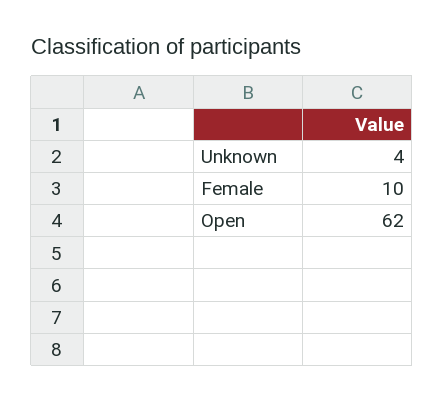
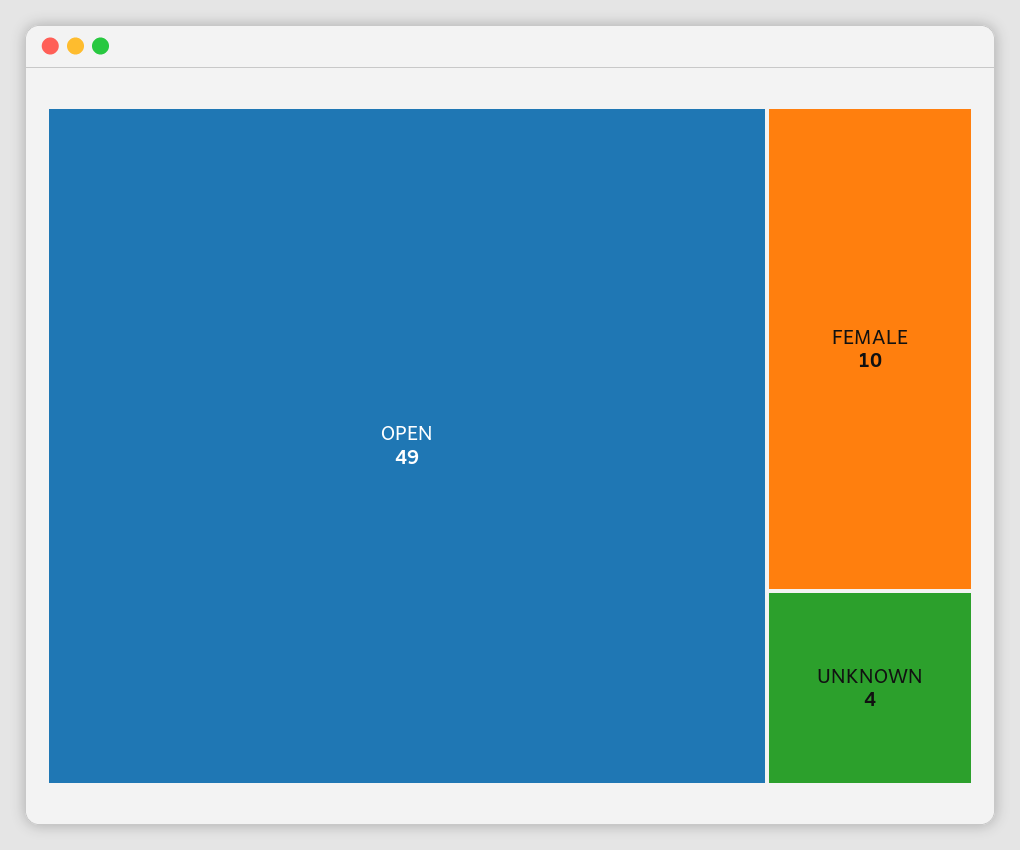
  {
    "Unknown": 4,
    "Female": 10,
-   "Open": 62
+   "Open": 49
  }

